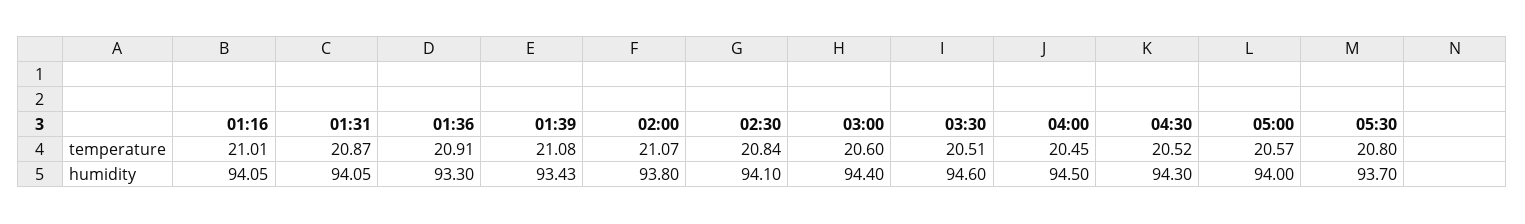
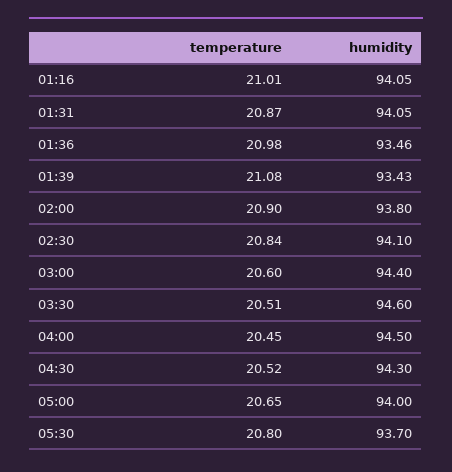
  {
    "01:16": {
      "temperature": 21.01,
      "humidity": 94.05
    },
    "01:31": {
      "temperature": 20.87,
      "humidity": 94.05
    },
    "01:36": {
-     "temperature": 20.91,
+     "temperature": 20.98,
-     "humidity": 93.3
+     "humidity": 93.46
    },
    "01:39": {
      "temperature": 21.08,
      "humidity": 93.43
    },
    "02:00": {
-     "temperature": 21.07,
+     "temperature": 20.9,
      "humidity": 93.8
    },
    "02:30": {
      "temperature": 20.84,
      "humidity": 94.1
    },
    "03:00": {
      "temperature": 20.6,
      "humidity": 94.4
    },
    "03:30": {
      "temperature": 20.51,
      "humidity": 94.6
    },
    "04:00": {
      "temperature": 20.45,
      "humidity": 94.5
    },
    "04:30": {
      "temperature": 20.52,
      "humidity": 94.3
    },
    "05:00": {
-     "temperature": 20.57,
+     "temperature": 20.65,
      "humidity": 94
    },
    "05:30": {
      "temperature": 20.8,
      "humidity": 93.7
    }
  }

